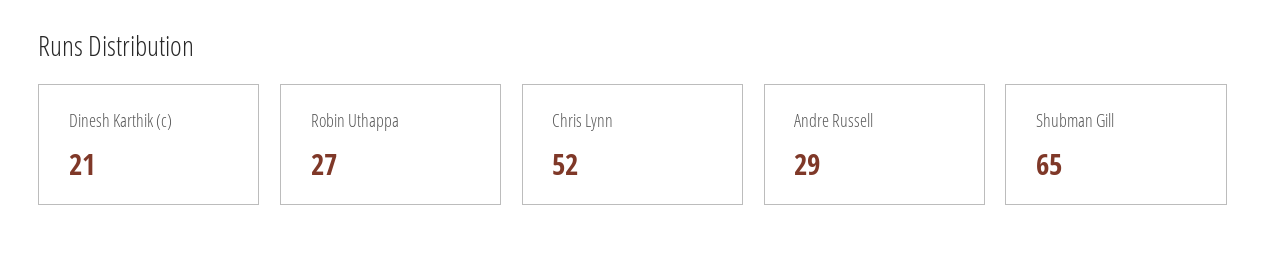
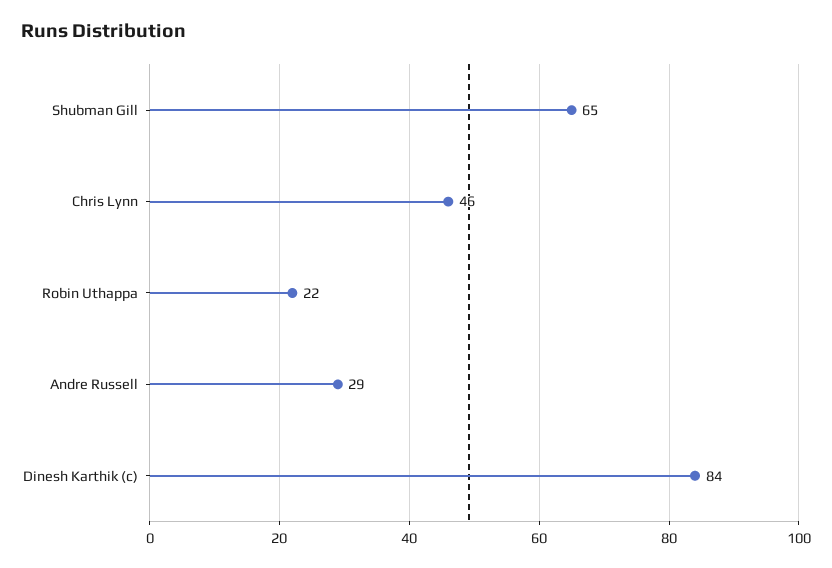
  {
-   "Dinesh Karthik (c)": 21,
+   "Dinesh Karthik (c)": 84,
-   "Robin Uthappa": 27,
+   "Robin Uthappa": 22,
-   "Chris Lynn": 52,
+   "Chris Lynn": 46,
    "Andre Russell": 29,
    "Shubman Gill": 65
  }

